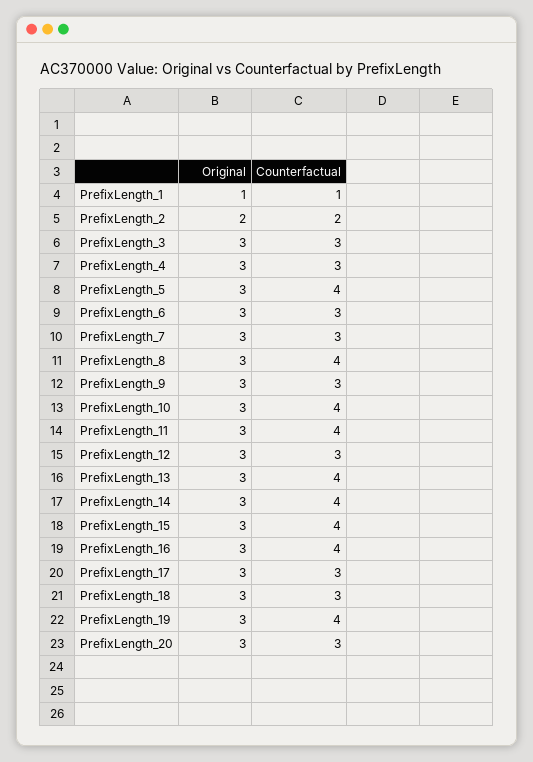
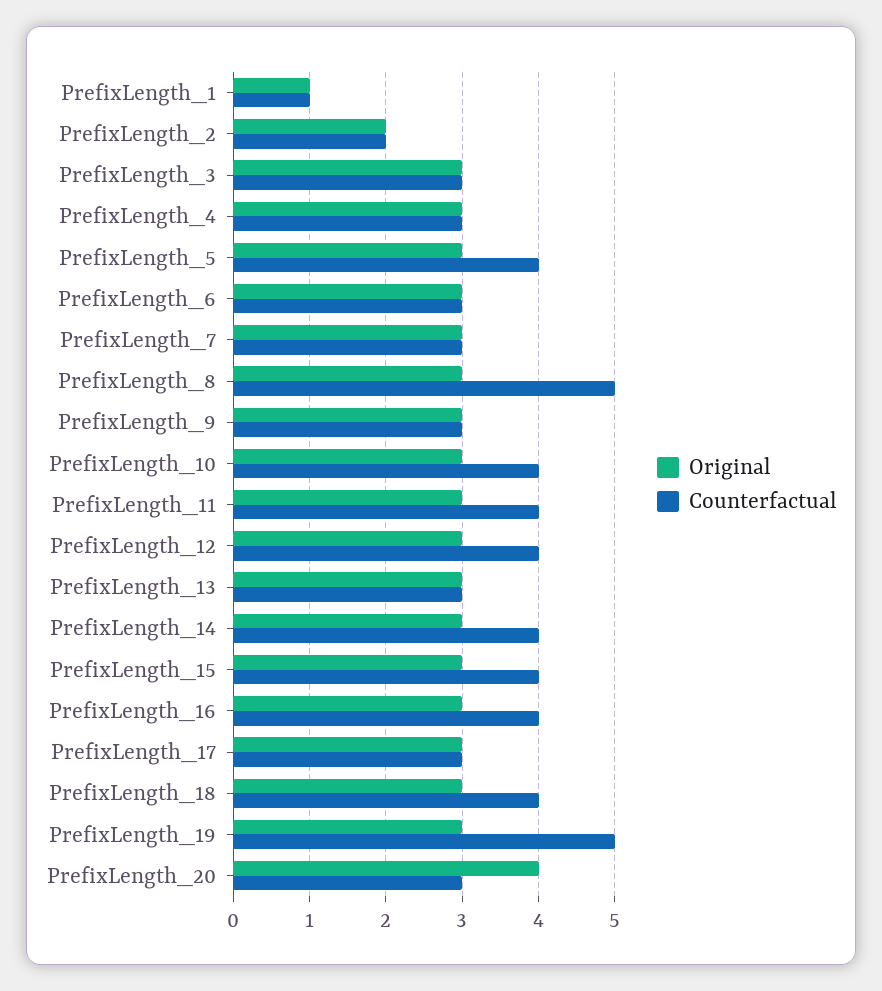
  {
    "Original": {
      "PrefixLength_1": 1,
      "PrefixLength_2": 2,
      "PrefixLength_3": 3,
      "PrefixLength_4": 3,
      "PrefixLength_5": 3,
      "PrefixLength_6": 3,
      "PrefixLength_7": 3,
      "PrefixLength_8": 3,
      "PrefixLength_9": 3,
      "PrefixLength_10": 3,
      "PrefixLength_11": 3,
      "PrefixLength_12": 3,
      "PrefixLength_13": 3,
      "PrefixLength_14": 3,
      "PrefixLength_15": 3,
      "PrefixLength_16": 3,
      "PrefixLength_17": 3,
      "PrefixLength_18": 3,
      "PrefixLength_19": 3,
-     "PrefixLength_20": 3
+     "PrefixLength_20": 4
    },
    "Counterfactual": {
      "PrefixLength_1": 1,
      "PrefixLength_2": 2,
      "PrefixLength_3": 3,
      "PrefixLength_4": 3,
      "PrefixLength_5": 4,
      "PrefixLength_6": 3,
      "PrefixLength_7": 3,
-     "PrefixLength_8": 4,
+     "PrefixLength_8": 5,
      "PrefixLength_9": 3,
      "PrefixLength_10": 4,
      "PrefixLength_11": 4,
-     "PrefixLength_12": 3,
+     "PrefixLength_12": 4,
-     "PrefixLength_13": 4,
+     "PrefixLength_13": 3,
      "PrefixLength_14": 4,
      "PrefixLength_15": 4,
      "PrefixLength_16": 4,
      "PrefixLength_17": 3,
-     "PrefixLength_18": 3,
+     "PrefixLength_18": 4,
-     "PrefixLength_19": 4,
+     "PrefixLength_19": 5,
      "PrefixLength_20": 3
    }
  }

